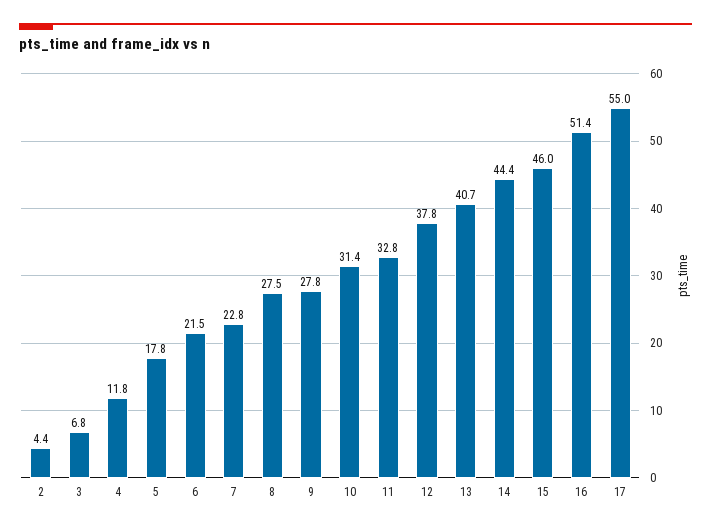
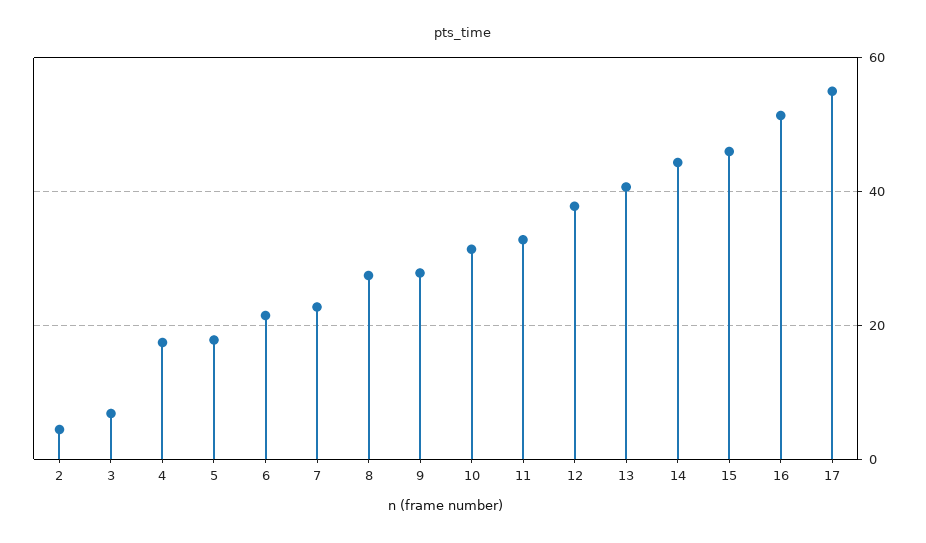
  {
    "2": 4.4,
    "3": 6.8,
-   "4": 11.8,
+   "4": 18,
    "5": 17.8,
    "6": 21.5,
    "7": 22.8,
    "8": 27.5,
    "9": 27.8,
    "10": 31.4,
    "11": 32.8,
    "12": 37.8,
    "13": 40.7,
    "14": 44.4,
    "15": 46,
    "16": 51.4,
    "17": 55
  }

